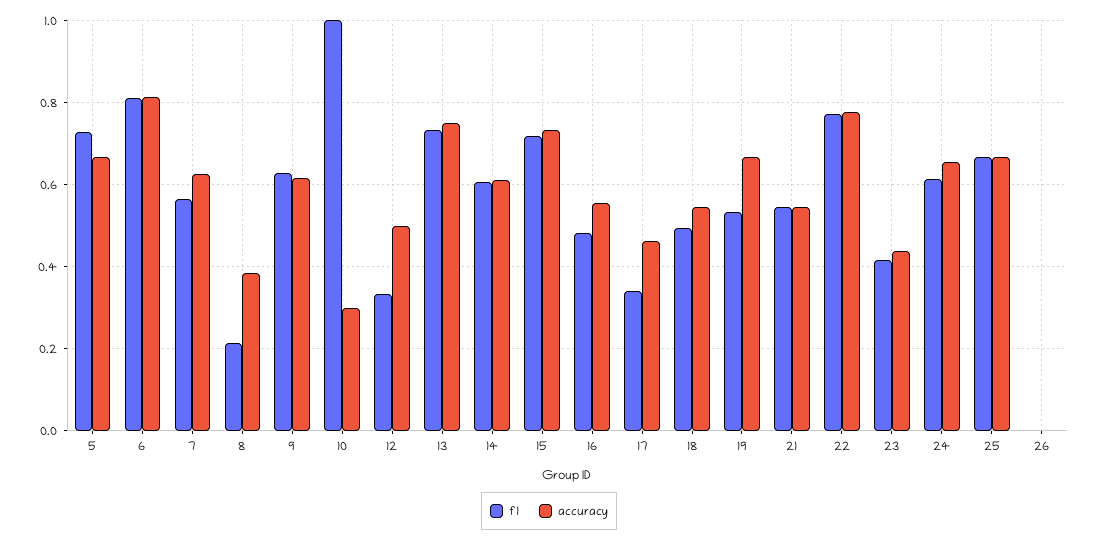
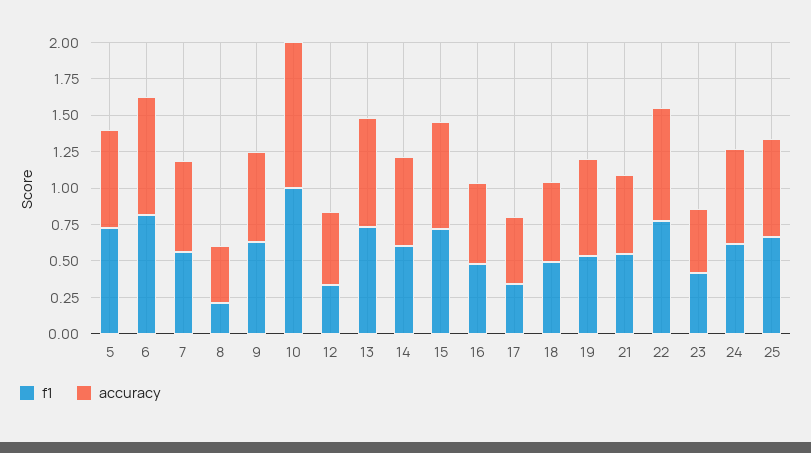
  {
    "f1": {
      "5": 0.72,
      "6": 0.82,
      "7": 0.56,
      "8": 0.22,
      "9": 0.62,
      "10": 1,
      "12": 0.34,
      "13": 0.74,
      "14": 0.6,
      "15": 0.72,
      "16": 0.48,
      "17": 0.34,
      "18": 0.5,
      "19": 0.54,
      "21": 0.54,
      "22": 0.78,
      "23": 0.42,
      "24": 0.62,
-     "25": 0.66,
+     "25": 0.66
-     "26": 0
    },
    "accuracy": {
      "5": 0.66,
      "6": 0.82,
      "7": 0.62,
      "8": 0.38,
      "9": 0.62,
-     "10": 0.3,
+     "10": 1,
      "12": 0.5,
      "13": 0.76,
      "14": 0.62,
      "15": 0.74,
      "16": 0.56,
      "17": 0.46,
      "18": 0.54,
      "19": 0.66,
      "21": 0.54,
      "22": 0.78,
      "23": 0.44,
      "24": 0.66,
-     "25": 0.66,
+     "25": 0.66
-     "26": 0
    }
  }

